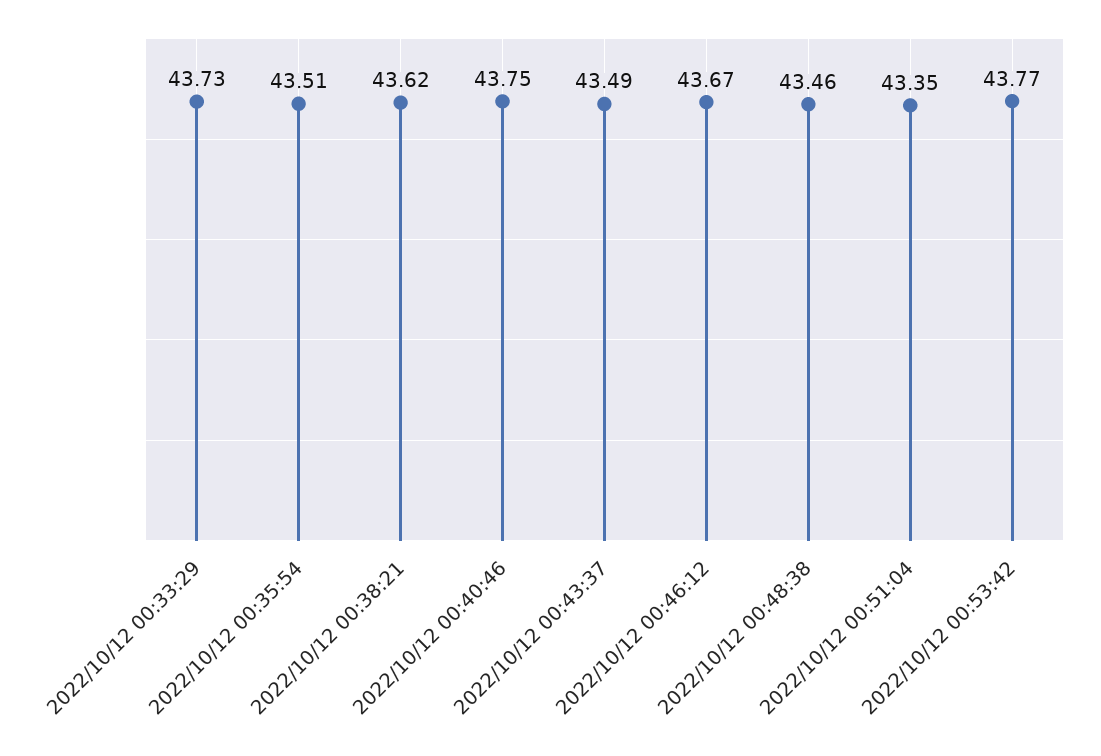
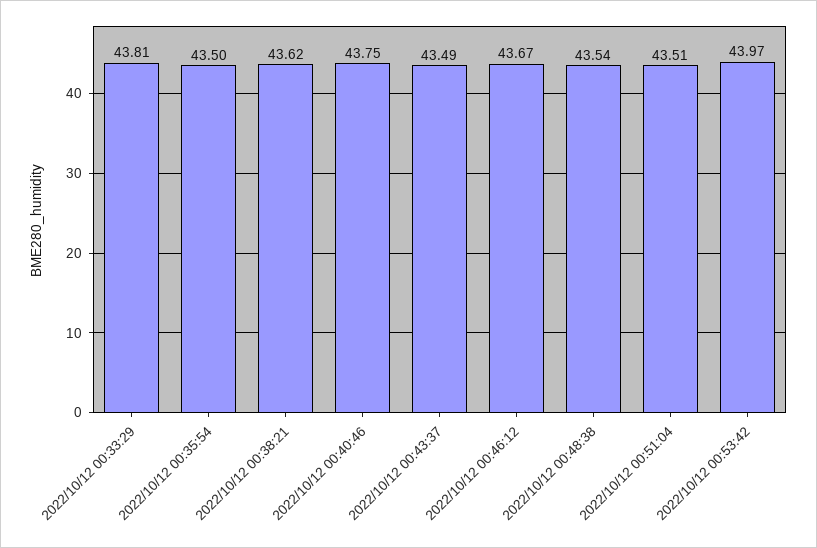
  {
-   "2022/10/12 00:33:29": 43.73,
+   "2022/10/12 00:33:29": 43.81,
-   "2022/10/12 00:35:54": 43.51,
+   "2022/10/12 00:35:54": 43.5,
    "2022/10/12 00:38:21": 43.62,
    "2022/10/12 00:40:46": 43.75,
    "2022/10/12 00:43:37": 43.49,
    "2022/10/12 00:46:12": 43.67,
-   "2022/10/12 00:48:38": 43.46,
+   "2022/10/12 00:48:38": 43.54,
-   "2022/10/12 00:51:04": 43.35,
+   "2022/10/12 00:51:04": 43.51,
-   "2022/10/12 00:53:42": 43.77
+   "2022/10/12 00:53:42": 43.97
  }

